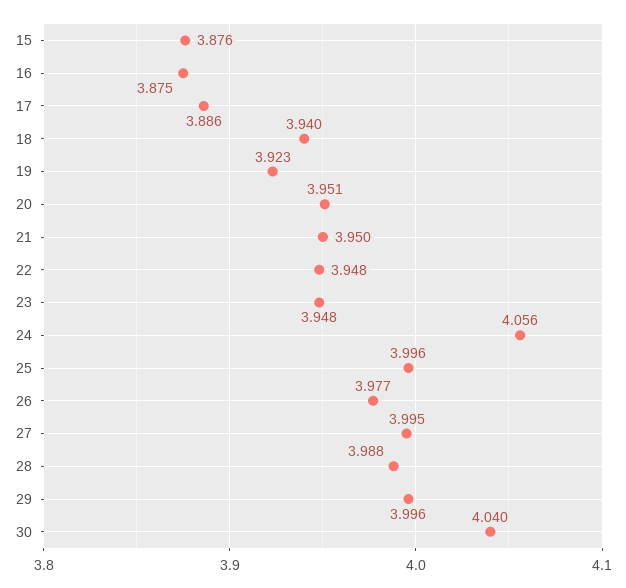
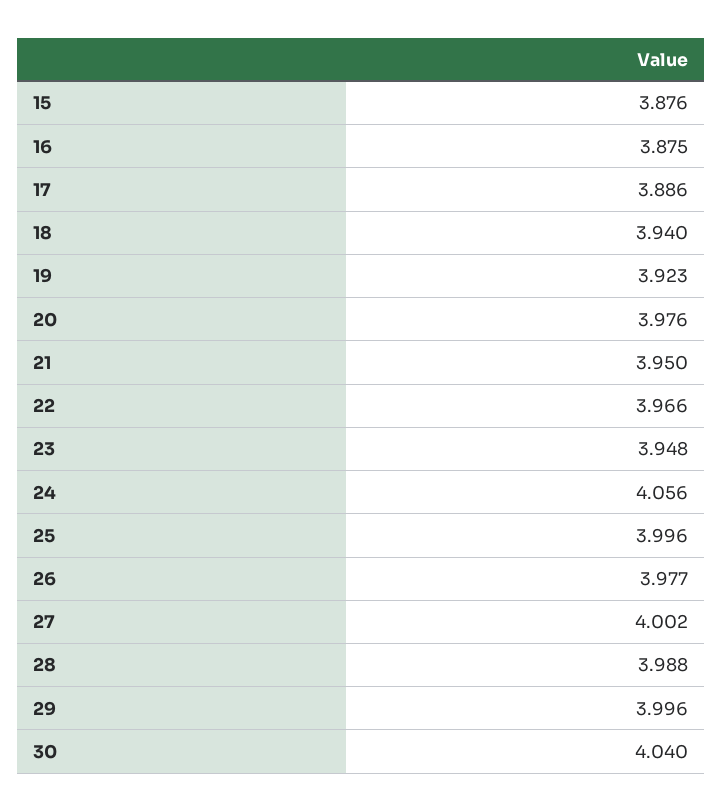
  {
    "15": 3.876,
    "16": 3.875,
    "17": 3.886,
    "18": 3.94,
    "19": 3.923,
-   "20": 3.951,
+   "20": 3.976,
    "21": 3.95,
-   "22": 3.948,
+   "22": 3.966,
    "23": 3.948,
    "24": 4.056,
    "25": 3.996,
    "26": 3.977,
-   "27": 3.995,
+   "27": 4.002,
    "28": 3.988,
    "29": 3.996,
    "30": 4.04
  }

